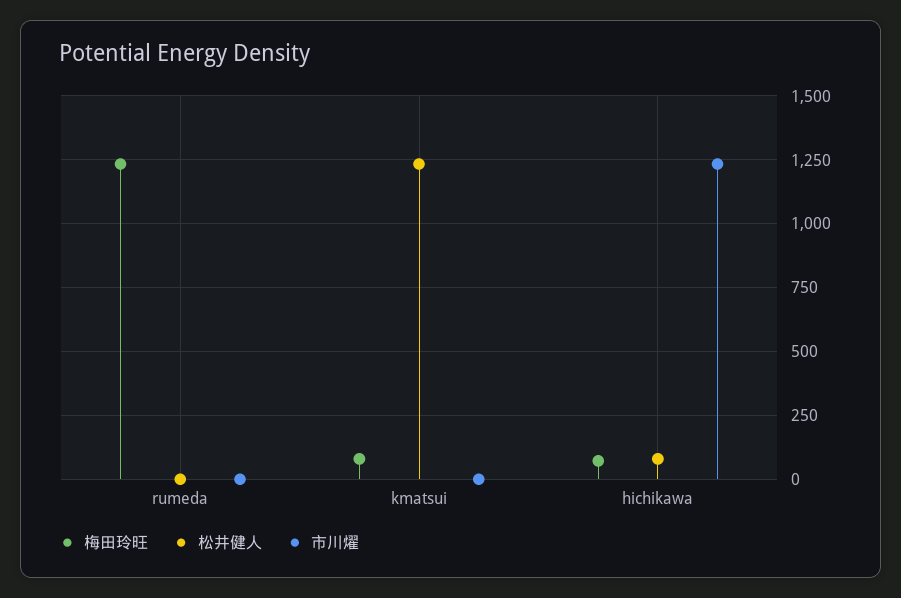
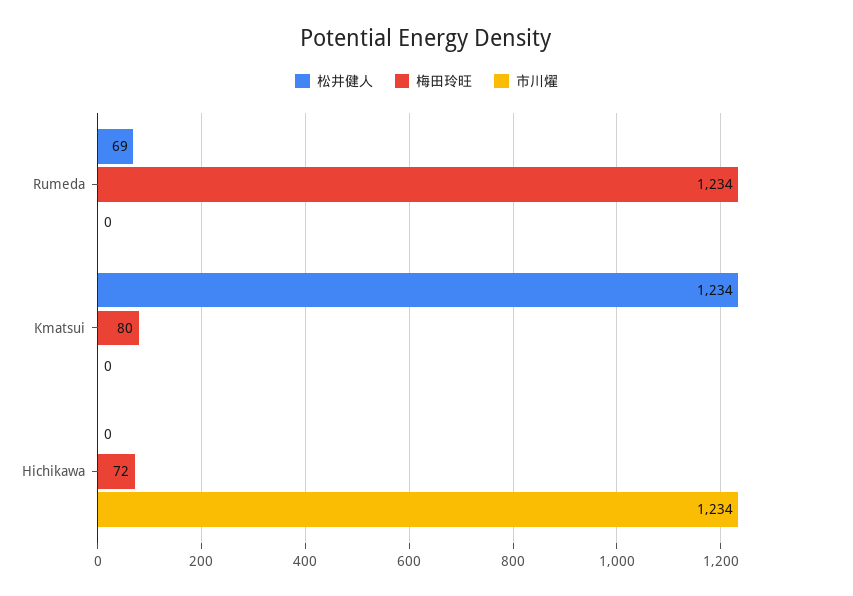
  {
    "梅田玲旺": {
      "rumeda": 1234,
      "kmatsui": 80,
      "hichikawa": 72
    },
    "松井健人": {
-     "rumeda": 0,
+     "rumeda": 69,
      "kmatsui": 1234,
-     "hichikawa": 75
+     "hichikawa": 0
    },
    "市川燿": {
      "rumeda": 0,
      "kmatsui": 0,
      "hichikawa": 1234
    }
  }

